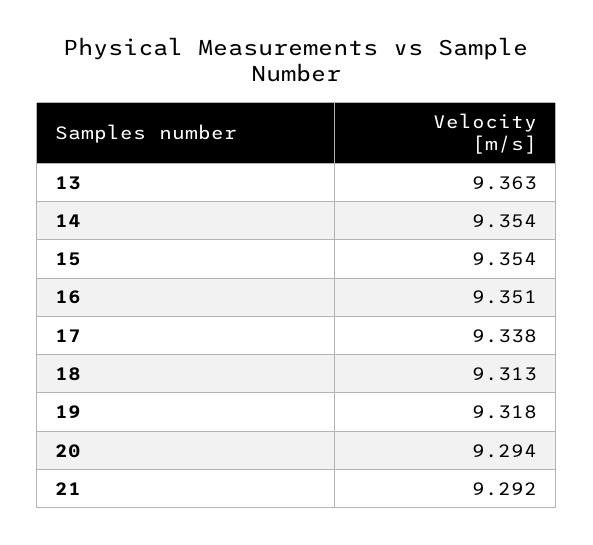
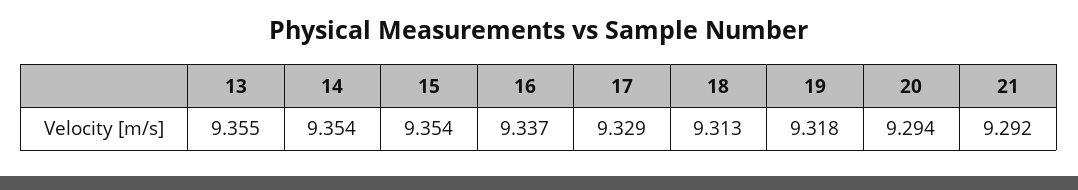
  {
-   "13": 9.363,
+   "13": 9.355,
    "14": 9.354,
    "15": 9.354,
-   "16": 9.351,
+   "16": 9.337,
-   "17": 9.338,
+   "17": 9.329,
    "18": 9.313,
    "19": 9.318,
    "20": 9.294,
    "21": 9.292
  }

